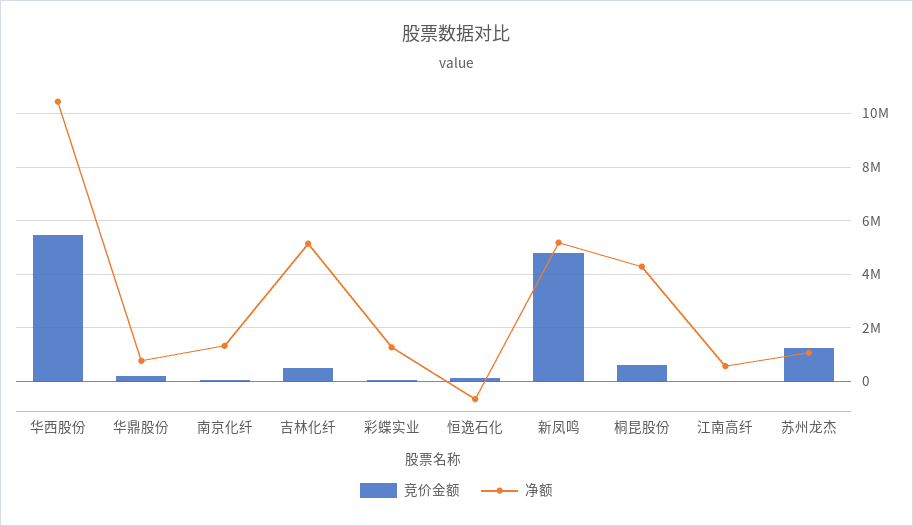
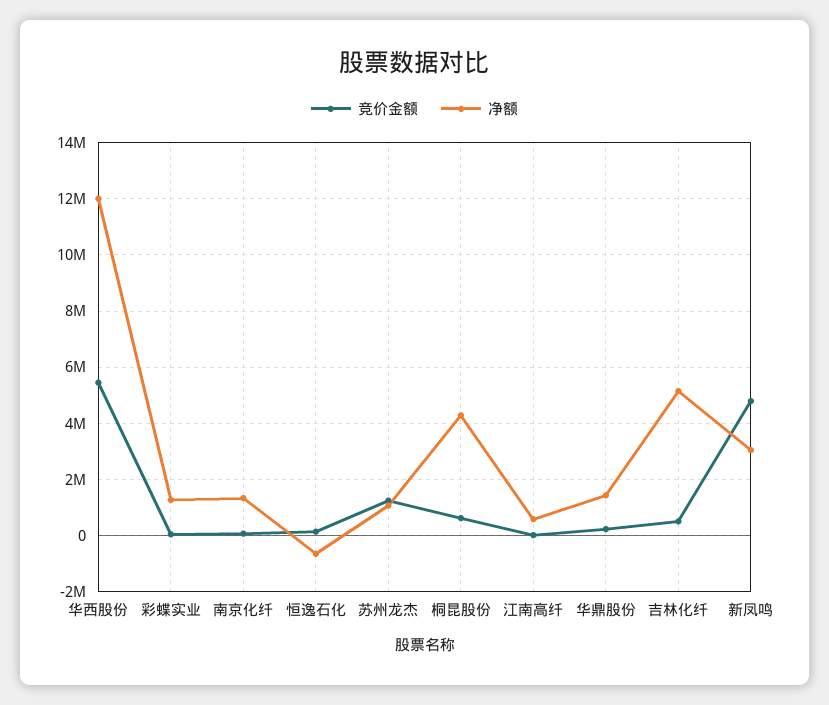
  {
    "竞价金额": {
      "华西股份": 5500000,
      "华鼎股份": 250000,
      "南京化纤": 0,
      "吉林化纤": 500000,
      "彩蝶实业": 0,
      "恒逸石化": 250000,
      "新凤鸣": 4750000,
      "桐昆股份": 500000,
      "江南高纤": 0,
      "苏州龙杰": 1250000
    },
    "净额": {
-     "华西股份": 10500000,
+     "华西股份": 12000000,
-     "华鼎股份": 750000,
+     "华鼎股份": 1500000,
      "南京化纤": 1250000,
      "吉林化纤": 5250000,
      "彩蝶实业": 1250000,
      "恒逸石化": -750000,
-     "新凤鸣": 5250000,
+     "新凤鸣": 3000000,
      "桐昆股份": 4250000,
      "江南高纤": 500000,
      "苏州龙杰": 1000000
    }
  }

